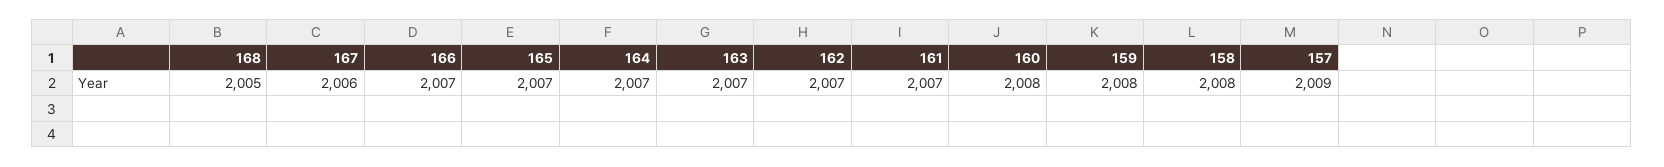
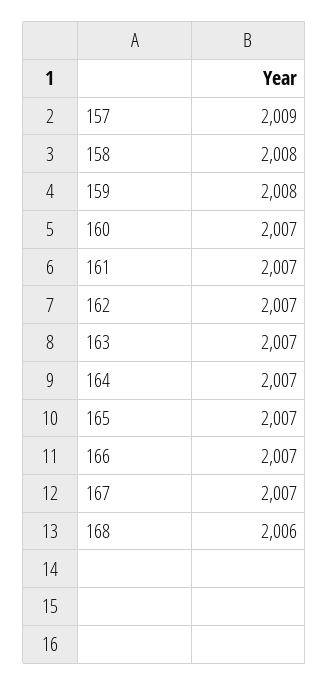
  {
-   "168": 2005,
+   "168": 2006,
-   "167": 2006,
+   "167": 2007,
    "166": 2007,
    "165": 2007,
    "164": 2007,
    "163": 2007,
    "162": 2007,
    "161": 2007,
-   "160": 2008,
+   "160": 2007,
    "159": 2008,
    "158": 2008,
    "157": 2009
  }

